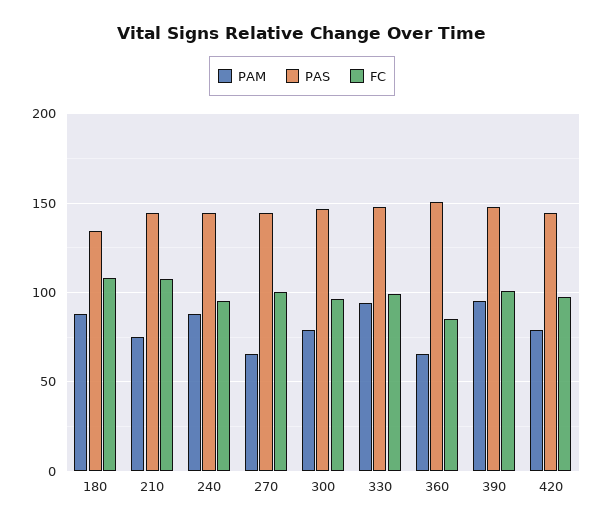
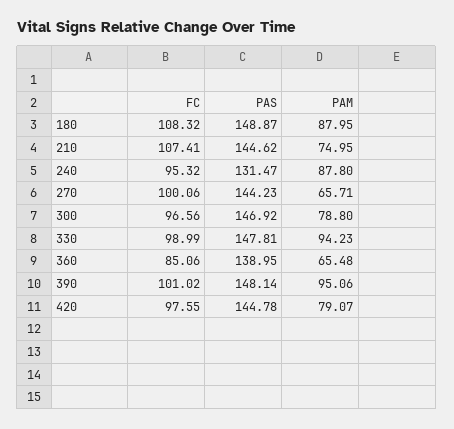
  {
    "PAM": {
      "180": 87.95,
      "210": 74.95,
      "240": 87.8,
      "270": 65.71,
      "300": 78.8,
      "330": 94.23,
      "360": 65.48,
      "390": 95.06,
      "420": 79.07
    },
    "PAS": {
-     "180": 135,
+     "180": 148.87,
      "210": 144.62,
-     "240": 145,
+     "240": 131.47,
      "270": 144.23,
      "300": 146.92,
      "330": 147.81,
-     "360": 150,
+     "360": 138.95,
      "390": 148.14,
      "420": 144.78
    },
    "FC": {
      "180": 108.32,
      "210": 107.41,
      "240": 95.32,
      "270": 100.06,
      "300": 96.56,
      "330": 98.99,
      "360": 85.06,
      "390": 101.02,
      "420": 97.55
    }
  }

